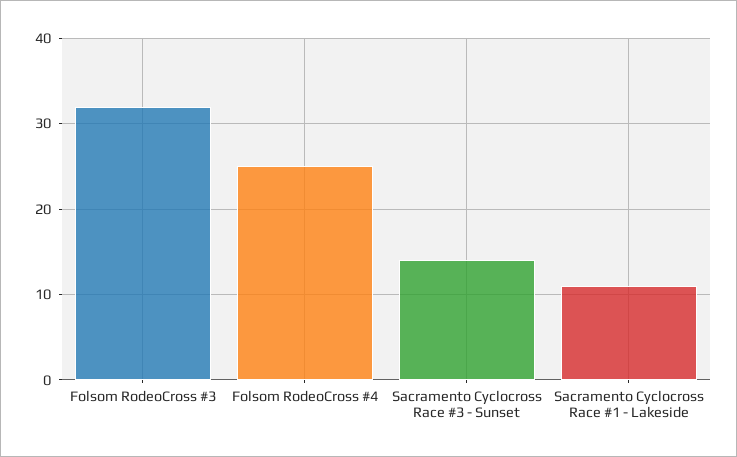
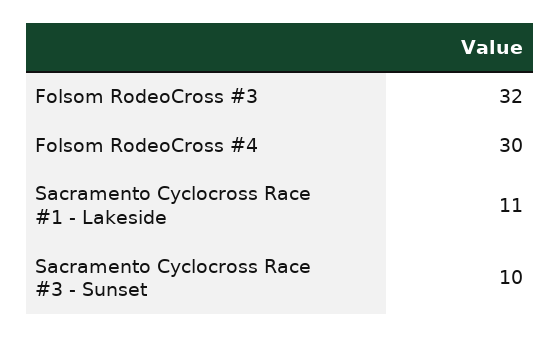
  {
    "Folsom RodeoCross #3": 32,
-   "Folsom RodeoCross #4": 25,
+   "Folsom RodeoCross #4": 30,
-   "Sacramento Cyclocross Race #3 - Sunset": 14,
+   "Sacramento Cyclocross Race #3 - Sunset": 10,
    "Sacramento Cyclocross Race #1 - Lakeside": 11
  }

